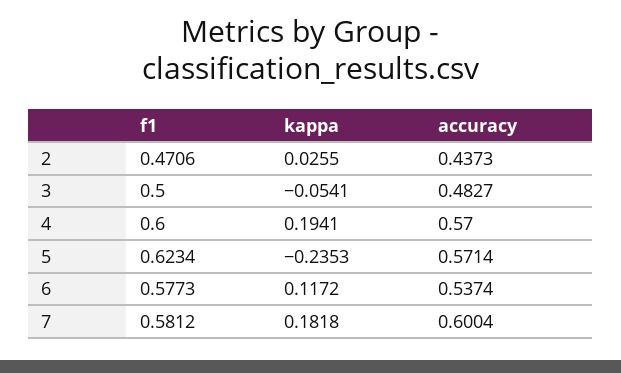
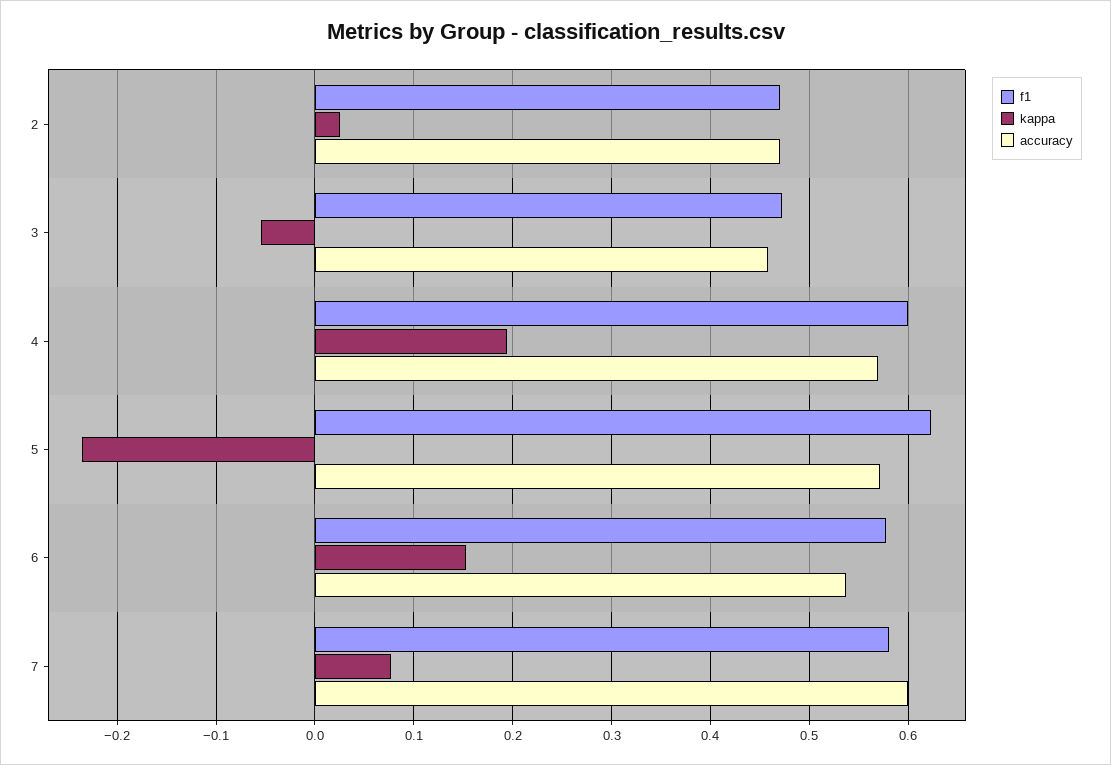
  {
    "f1": {
      "2": 0.4706,
-     "3": 0.5,
+     "3": 0.47,
      "4": 0.6,
      "5": 0.6234,
      "6": 0.5773,
      "7": 0.5812
    },
    "kappa": {
      "2": 0.0255,
      "3": -0.0541,
      "4": 0.1941,
      "5": -0.2353,
-     "6": 0.1172,
+     "6": 0.15,
-     "7": 0.1818
+     "7": 0.08
    },
    "accuracy": {
-     "2": 0.4373,
+     "2": 0.47,
-     "3": 0.4827,
+     "3": 0.46,
      "4": 0.57,
      "5": 0.5714,
      "6": 0.5374,
      "7": 0.6004
    }
  }

